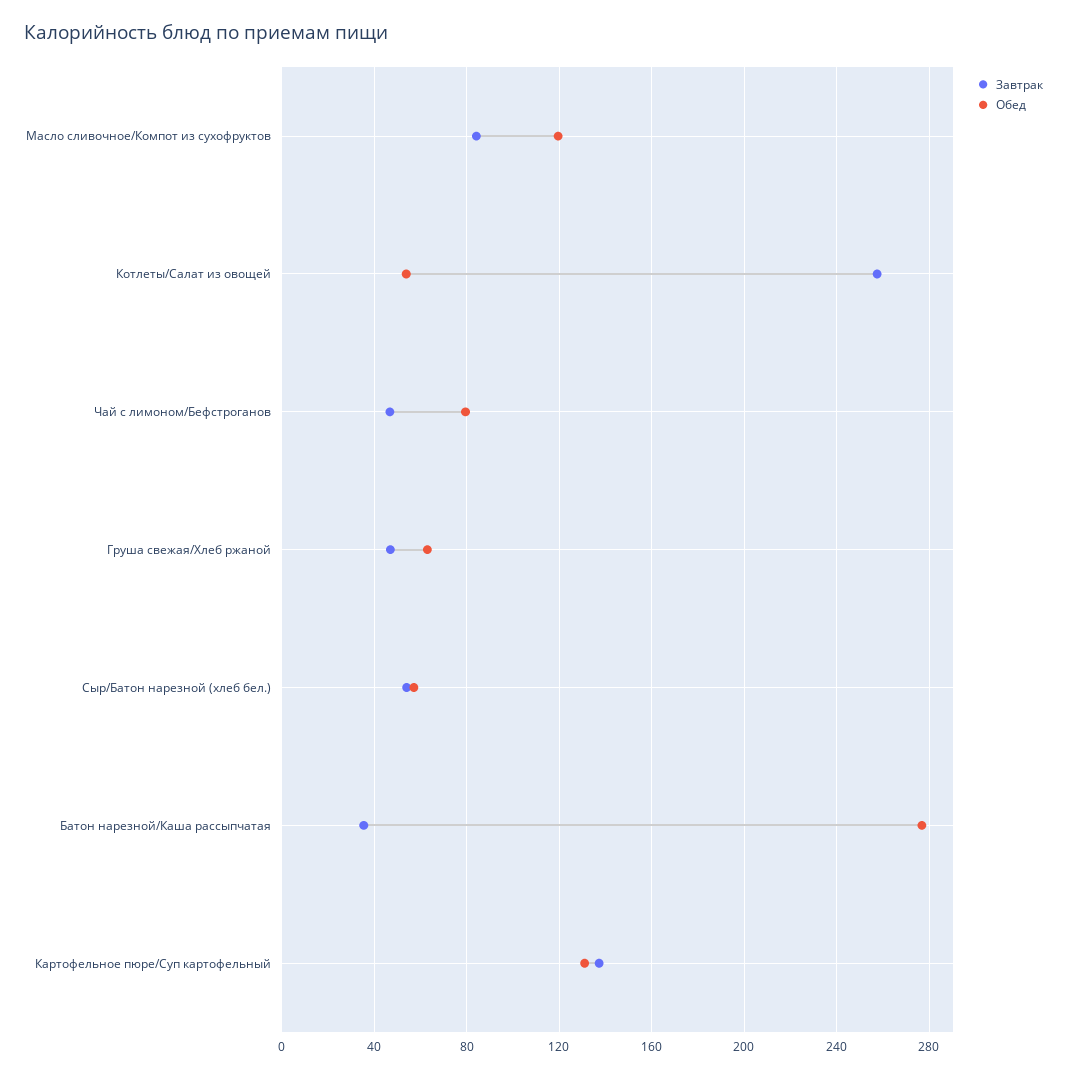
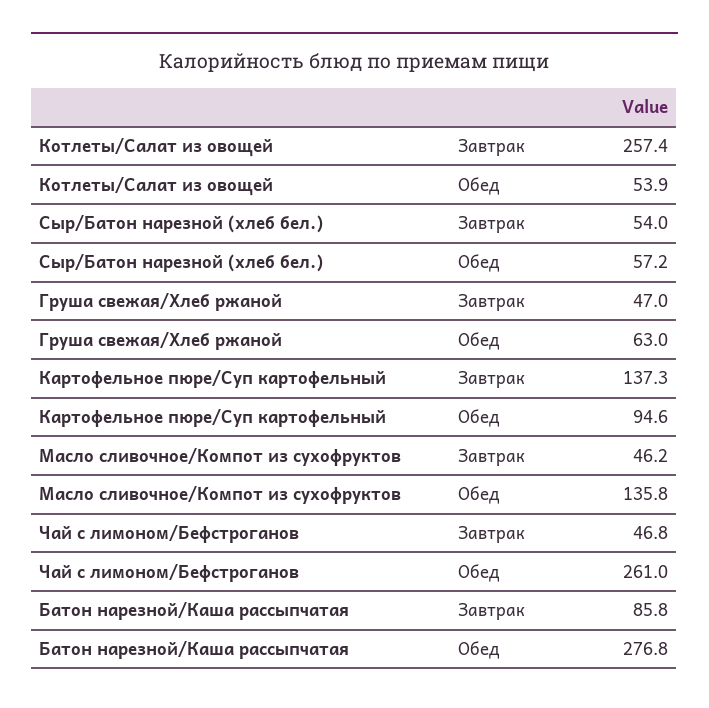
  {
    "Завтрак": {
-     "Масло сливочное/Компот из сухофруктов": 85,
+     "Масло сливочное/Компот из сухофруктов": 46.2,
      "Котлеты/Салат из овощей": 257.4,
      "Чай с лимоном/Бефстроганов": 46.8,
      "Груша свежая/Хлеб ржаной": 47,
      "Сыр/Батон нарезной (хлеб бел.)": 54,
-     "Батон нарезной/Каша рассыпчатая": 35,
+     "Батон нарезной/Каша рассыпчатая": 85.8,
      "Картофельное пюре/Суп картофельный": 137.3
    },
    "Обед": {
-     "Масло сливочное/Компот из сухофруктов": 120,
+     "Масло сливочное/Компот из сухофруктов": 135.8,
      "Котлеты/Салат из овощей": 53.9,
-     "Чай с лимоном/Бефстроганов": 80,
+     "Чай с лимоном/Бефстроганов": 261,
      "Груша свежая/Хлеб ржаной": 63,
      "Сыр/Батон нарезной (хлеб бел.)": 57.2,
      "Батон нарезной/Каша рассыпчатая": 276.8,
-     "Картофельное пюре/Суп картофельный": 130
+     "Картофельное пюре/Суп картофельный": 94.6
    }
  }

